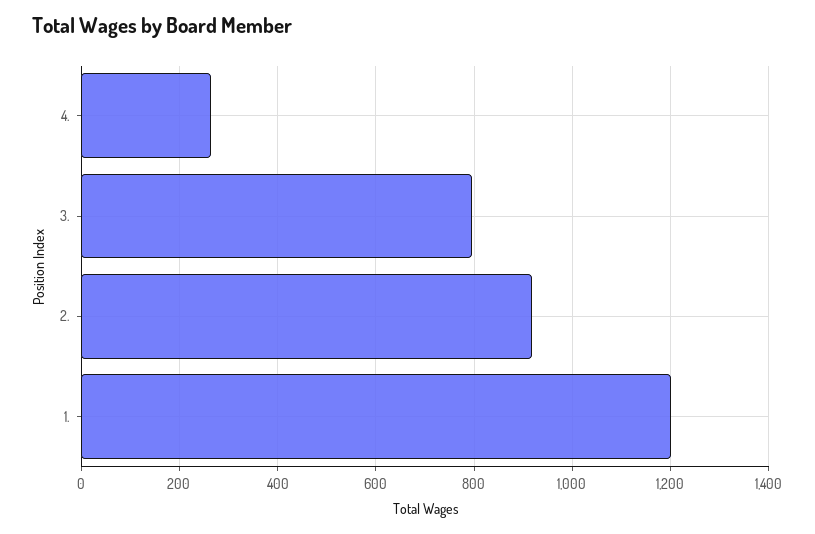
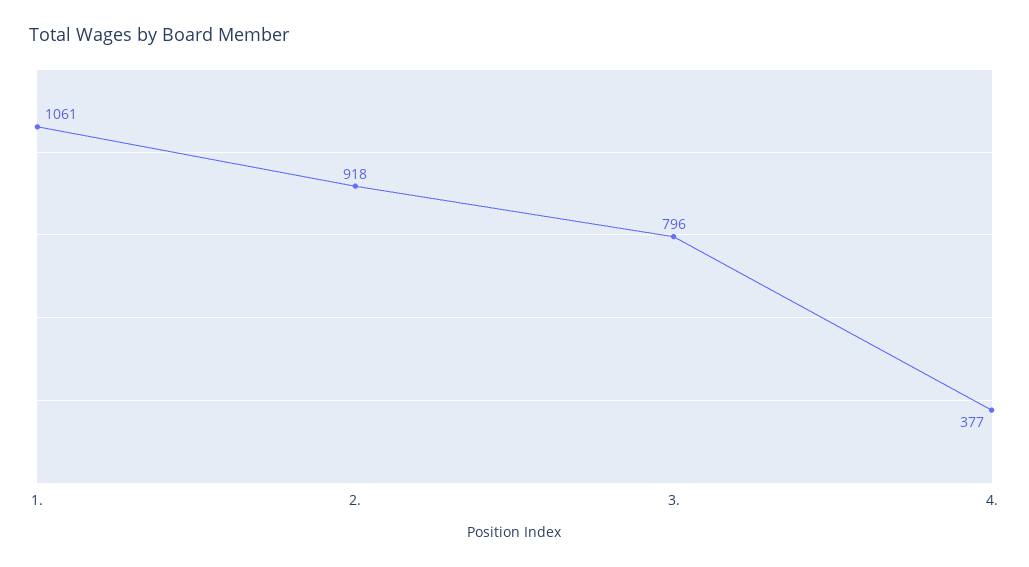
  {
-   "4.": 260,
+   "4.": 377,
    "3.": 796,
    "2.": 918,
-   "1.": 1200
+   "1.": 1061
  }

